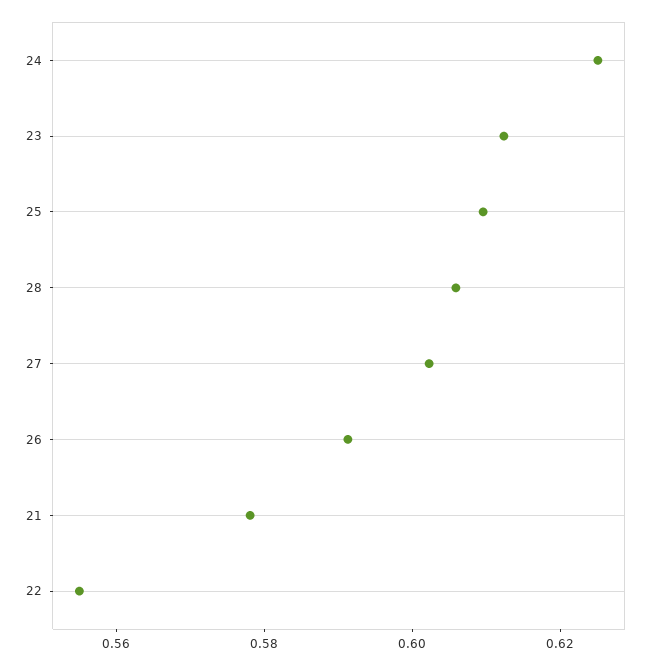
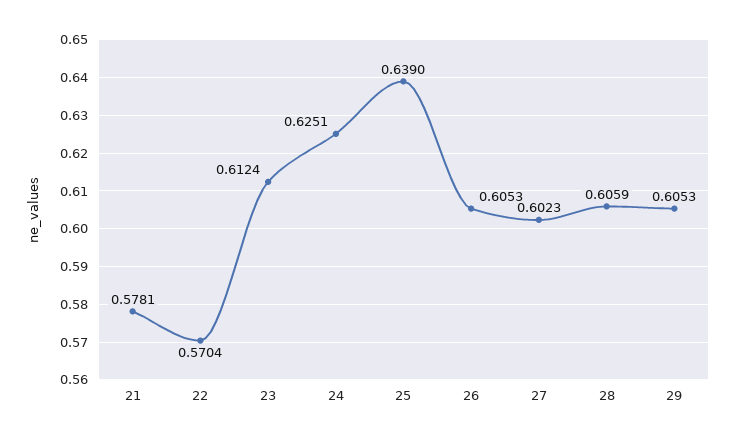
  {
    "24": 0.6251,
    "23": 0.6124,
-   "25": 0.61,
+   "25": 0.639,
    "28": 0.6059,
    "27": 0.6023,
-   "26": 0.59,
+   "26": 0.6053,
    "21": 0.5781,
-   "22": 0.555
+   "22": 0.5704,
+   "29": 0.6053
  }

